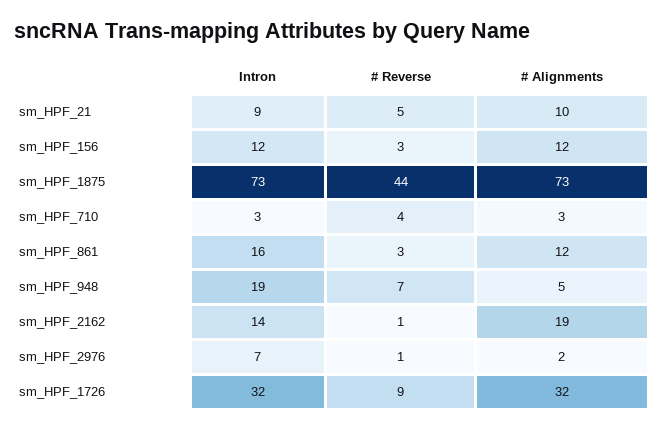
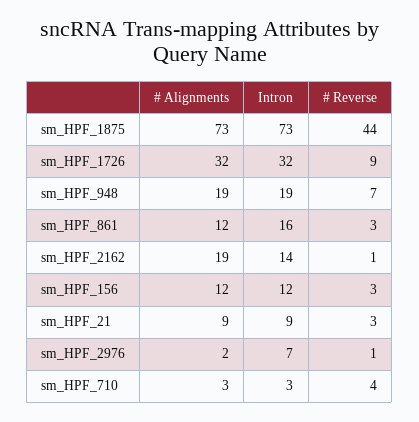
  {
    "Intron": {
      "sm_HPF_21": 9,
      "sm_HPF_156": 12,
      "sm_HPF_1875": 73,
      "sm_HPF_710": 3,
      "sm_HPF_861": 16,
      "sm_HPF_948": 19,
      "sm_HPF_2162": 14,
      "sm_HPF_2976": 7,
      "sm_HPF_1726": 32
    },
    "# Reverse": {
-     "sm_HPF_21": 5,
+     "sm_HPF_21": 3,
      "sm_HPF_156": 3,
      "sm_HPF_1875": 44,
      "sm_HPF_710": 4,
      "sm_HPF_861": 3,
      "sm_HPF_948": 7,
      "sm_HPF_2162": 1,
      "sm_HPF_2976": 1,
      "sm_HPF_1726": 9
    },
    "# Alignments": {
-     "sm_HPF_21": 10,
+     "sm_HPF_21": 9,
      "sm_HPF_156": 12,
      "sm_HPF_1875": 73,
      "sm_HPF_710": 3,
      "sm_HPF_861": 12,
-     "sm_HPF_948": 5,
+     "sm_HPF_948": 19,
      "sm_HPF_2162": 19,
      "sm_HPF_2976": 2,
      "sm_HPF_1726": 32
    }
  }

